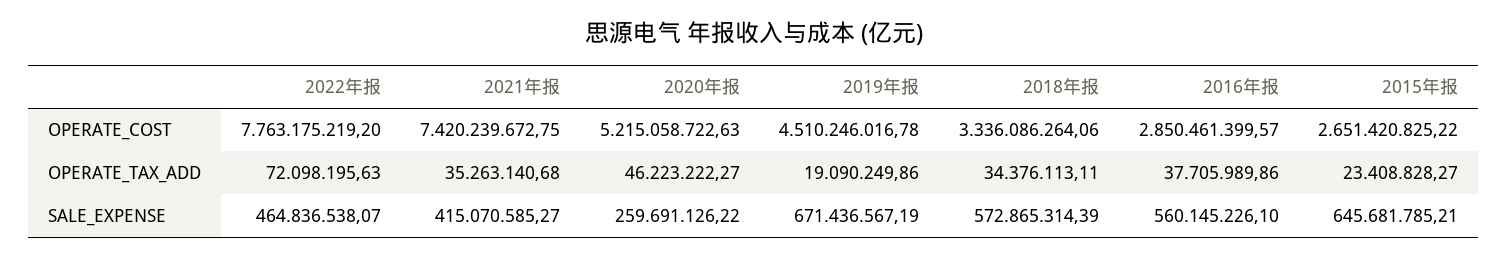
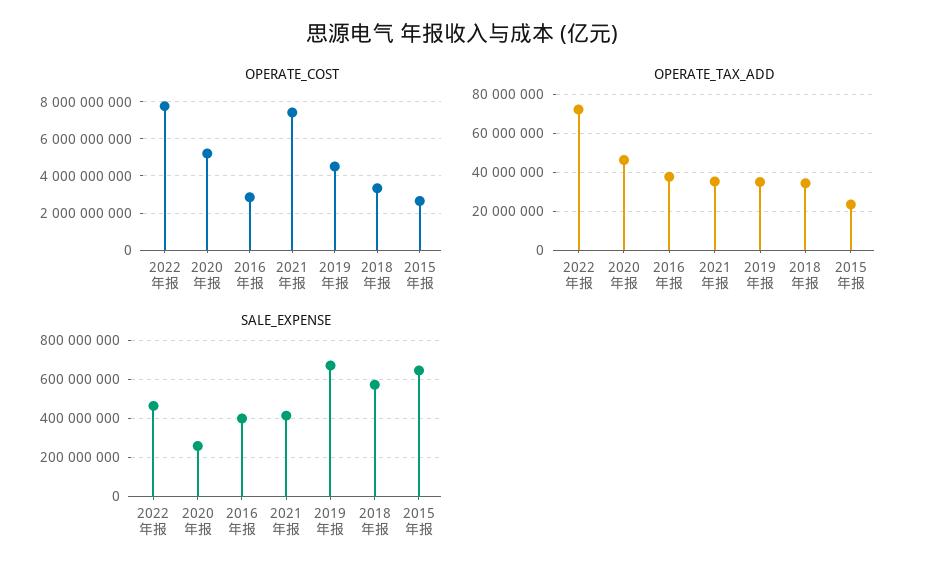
  {
    "OPERATE_COST": {
      "2022年报": 7763175219.2,
      "2021年报": 7420239672.75,
      "2020年报": 5215058722.63,
      "2019年报": 4510246016.78,
      "2018年报": 3336086264.06,
      "2016年报": 2850461399.57,
      "2015年报": 2651420825.22
    },
    "OPERATE_TAX_ADD": {
      "2022年报": 72098195.63,
      "2021年报": 35263140.68,
      "2020年报": 46223222.27,
-     "2019年报": 19090249.86,
+     "2019年报": 35000000,
      "2018年报": 34376113.11,
      "2016年报": 37705989.86,
      "2015年报": 23408828.27
    },
    "SALE_EXPENSE": {
      "2022年报": 464836538.07,
      "2021年报": 415070585.27,
      "2020年报": 259691126.22,
      "2019年报": 671436567.19,
      "2018年报": 572865314.39,
-     "2016年报": 560145226.1,
+     "2016年报": 400000000,
      "2015年报": 645681785.21
    }
  }

